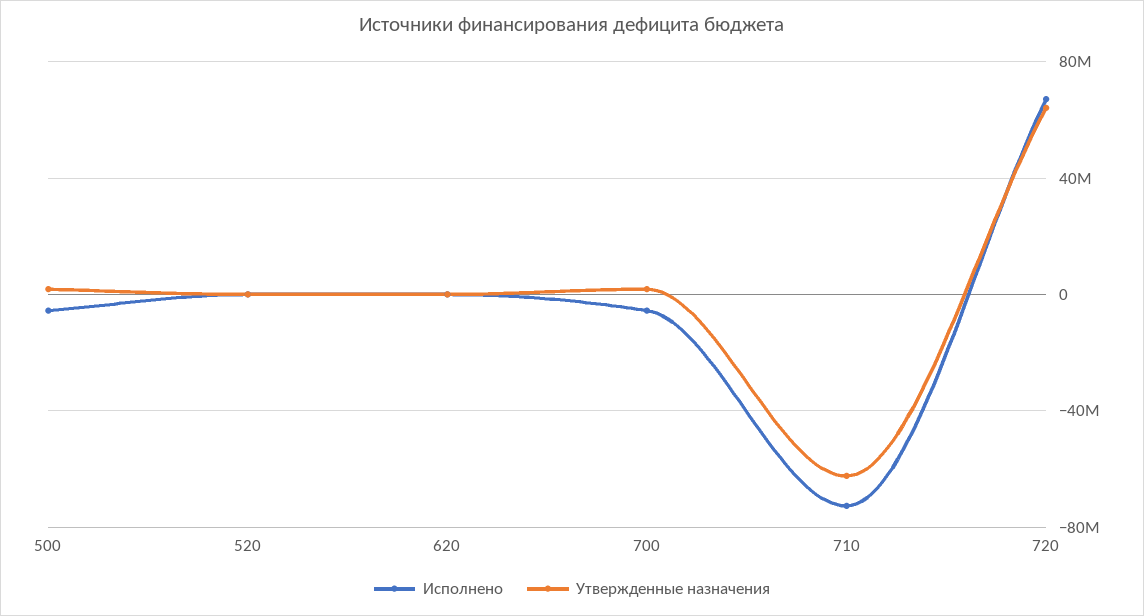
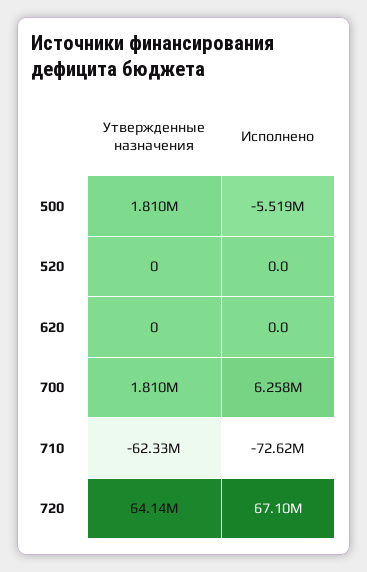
  {
    "Исполнено": {
      "500": -5519000,
      "520": 0,
      "620": 0,
-     "700": -5000000,
+     "700": 6258000,
      "710": -72620000,
      "720": 67100000
    },
    "Утвержденные назначения": {
      "500": 1810000,
      "520": 0,
      "620": 0,
      "700": 1810000,
      "710": -62330000,
      "720": 64140000
    }
  }

